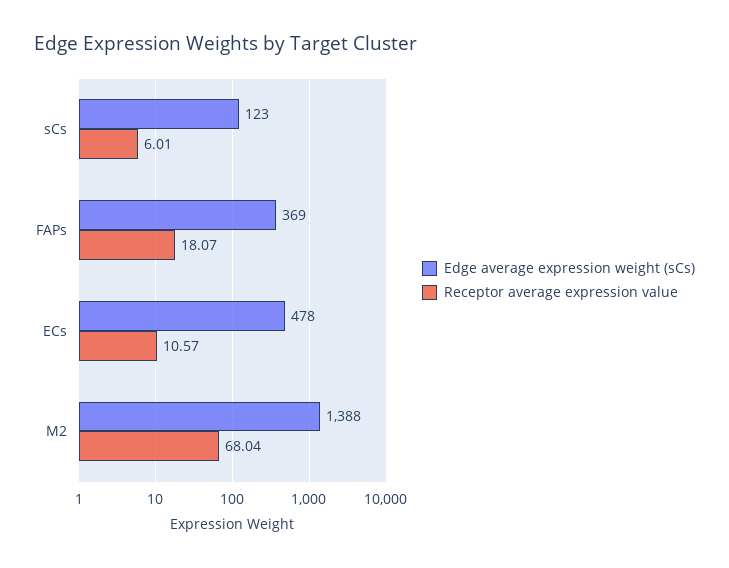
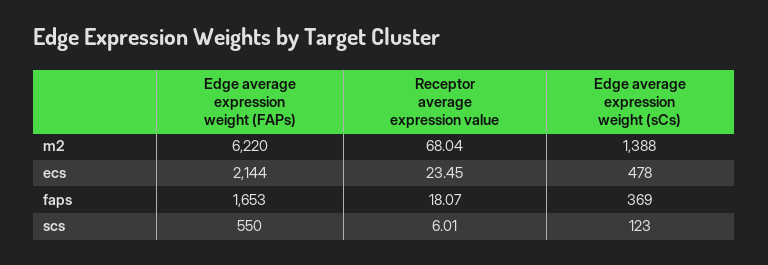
  {
    "Edge average expression weight (sCs)": {
      "sCs": 123,
      "FAPs": 369,
      "ECs": 478,
      "M2": 1388
    },
    "Receptor average expression value": {
      "sCs": 6.01,
      "FAPs": 18.07,
-     "ECs": 10.57,
+     "ECs": 23.45,
      "M2": 68.04
-   }
+   },
+   "Edge average expression weight (FAPs)": {
+     "M2": 6220,
+     "ECs": 2144,
+     "FAPs": 1653,
+     "sCs": 550
+   }
  }

